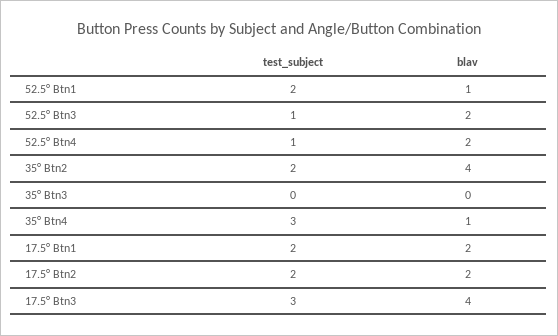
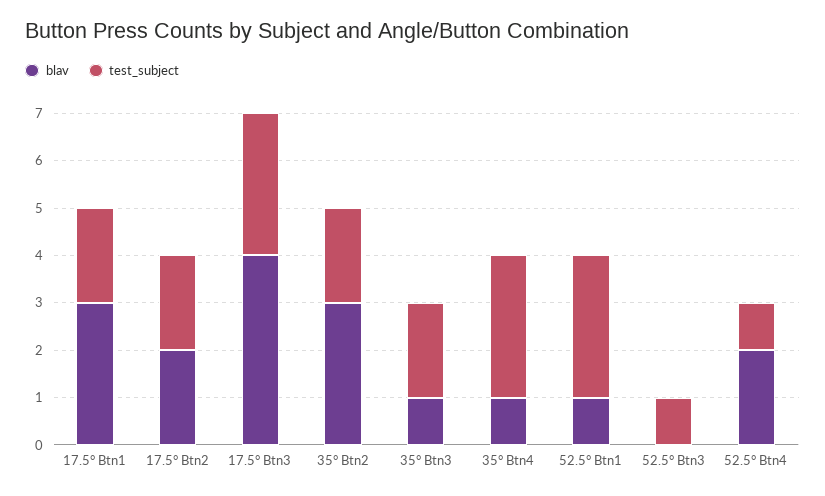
  {
    "test_subject": {
-     "52.5° Btn1": 2,
+     "52.5° Btn1": 3,
      "52.5° Btn3": 1,
      "52.5° Btn4": 1,
      "35° Btn2": 2,
-     "35° Btn3": 0,
+     "35° Btn3": 2,
      "35° Btn4": 3,
      "17.5° Btn1": 2,
      "17.5° Btn2": 2,
      "17.5° Btn3": 3
    },
    "blav": {
      "52.5° Btn1": 1,
-     "52.5° Btn3": 2,
+     "52.5° Btn3": 0,
      "52.5° Btn4": 2,
-     "35° Btn2": 4,
+     "35° Btn2": 3,
-     "35° Btn3": 0,
+     "35° Btn3": 1,
      "35° Btn4": 1,
-     "17.5° Btn1": 2,
+     "17.5° Btn1": 3,
      "17.5° Btn2": 2,
      "17.5° Btn3": 4
    }
  }

